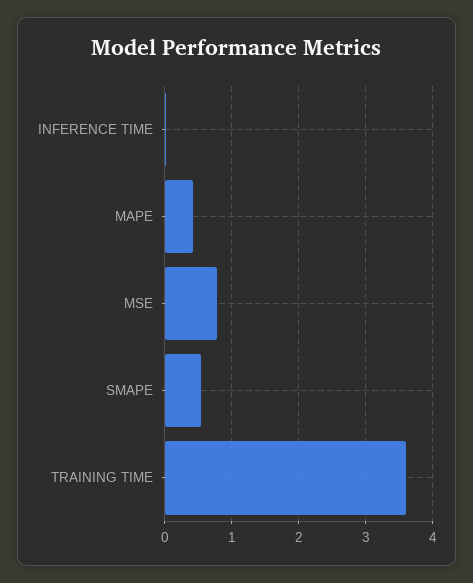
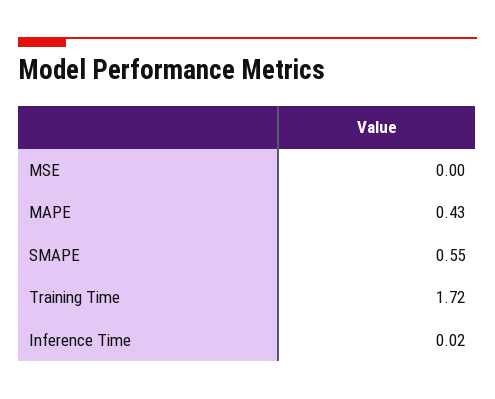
  {
    "INFERENCE TIME": 0.02,
    "MAPE": 0.43,
-   "MSE": 0.8,
+   "MSE": 0,
    "SMAPE": 0.55,
-   "TRAINING TIME": 3.6
+   "TRAINING TIME": 1.72
  }

